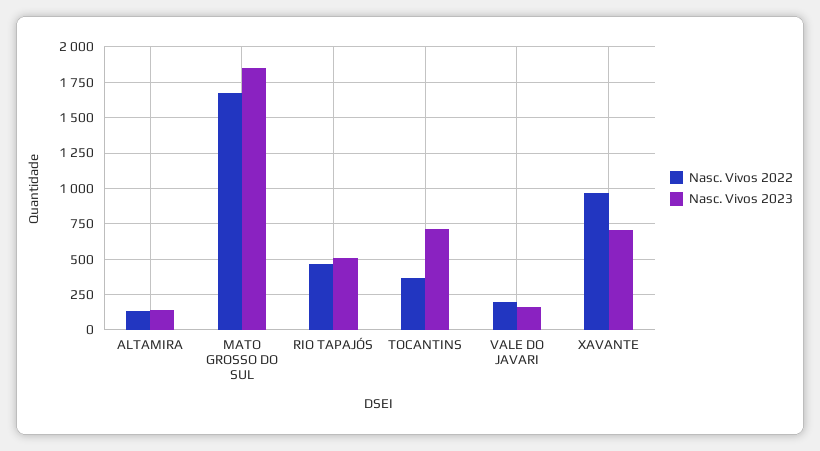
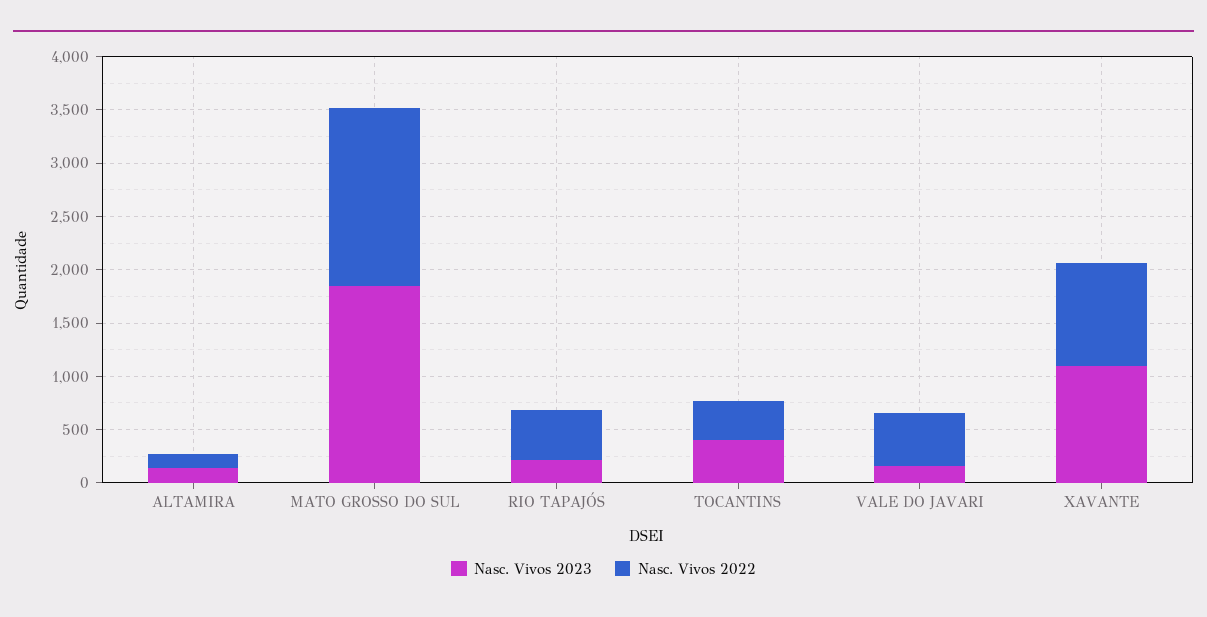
  {
    "Nasc. Vivos 2022": {
      "ALTAMIRA": 150,
      "MATO GROSSO DO SUL": 1650,
      "RIO TAPAJÓS": 450,
      "TOCANTINS": 350,
-     "VALE DO JAVARI": 200,
+     "VALE DO JAVARI": 500,
      "XAVANTE": 950
    },
    "Nasc. Vivos 2023": {
      "ALTAMIRA": 150,
      "MATO GROSSO DO SUL": 1850,
-     "RIO TAPAJÓS": 500,
+     "RIO TAPAJÓS": 200,
-     "TOCANTINS": 700,
+     "TOCANTINS": 400,
      "VALE DO JAVARI": 150,
-     "XAVANTE": 700
+     "XAVANTE": 1100
    }
  }

